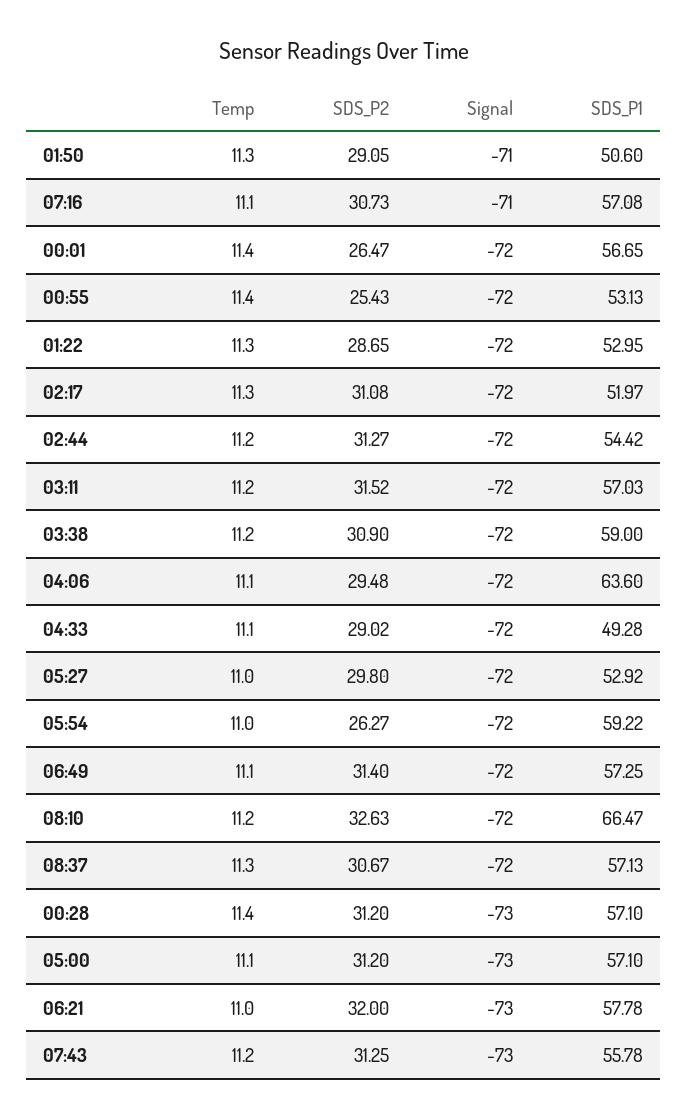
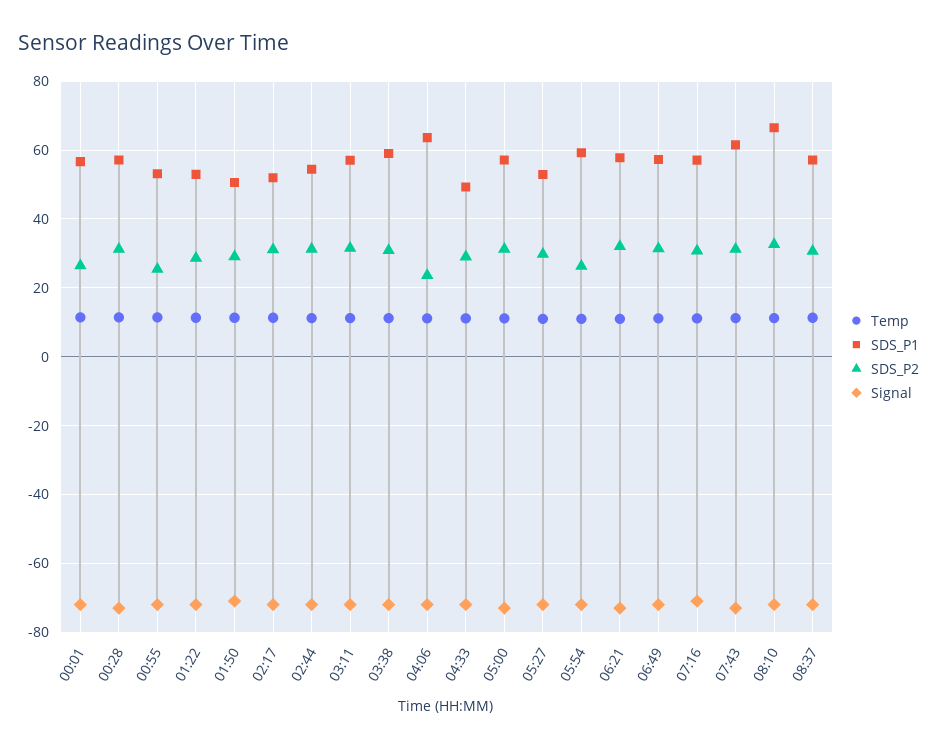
  {
    "Temp": {
      "01:50": 11.3,
      "07:16": 11.1,
      "00:01": 11.4,
      "00:55": 11.4,
      "01:22": 11.3,
      "02:17": 11.3,
      "02:44": 11.2,
      "03:11": 11.2,
      "03:38": 11.2,
      "04:06": 11.1,
      "04:33": 11.1,
      "05:27": 11,
      "05:54": 11,
      "06:49": 11.1,
      "08:10": 11.2,
      "08:37": 11.3,
      "00:28": 11.4,
      "05:00": 11.1,
      "06:21": 11,
      "07:43": 11.2
    },
    "SDS_P2": {
      "01:50": 29.05,
      "07:16": 30.73,
      "00:01": 26.47,
      "00:55": 25.43,
      "01:22": 28.65,
      "02:17": 31.08,
      "02:44": 31.27,
      "03:11": 31.52,
      "03:38": 30.9,
-     "04:06": 29.48,
+     "04:06": 24,
      "04:33": 29.02,
      "05:27": 29.8,
      "05:54": 26.27,
      "06:49": 31.4,
      "08:10": 32.63,
      "08:37": 30.67,
      "00:28": 31.2,
      "05:00": 31.2,
      "06:21": 32,
      "07:43": 31.25
    },
    "Signal": {
      "01:50": -71,
      "07:16": -71,
      "00:01": -72,
      "00:55": -72,
      "01:22": -72,
      "02:17": -72,
      "02:44": -72,
      "03:11": -72,
      "03:38": -72,
      "04:06": -72,
      "04:33": -72,
      "05:27": -72,
      "05:54": -72,
      "06:49": -72,
      "08:10": -72,
      "08:37": -72,
      "00:28": -73,
      "05:00": -73,
      "06:21": -73,
      "07:43": -73
    },
    "SDS_P1": {
      "01:50": 50.6,
      "07:16": 57.08,
      "00:01": 56.65,
      "00:55": 53.13,
      "01:22": 52.95,
      "02:17": 51.97,
      "02:44": 54.42,
      "03:11": 57.03,
      "03:38": 59,
      "04:06": 63.6,
      "04:33": 49.28,
      "05:27": 52.92,
      "05:54": 59.22,
      "06:49": 57.25,
      "08:10": 66.47,
      "08:37": 57.13,
      "00:28": 57.1,
      "05:00": 57.1,
      "06:21": 57.78,
-     "07:43": 55.78
+     "07:43": 62
    }
  }

